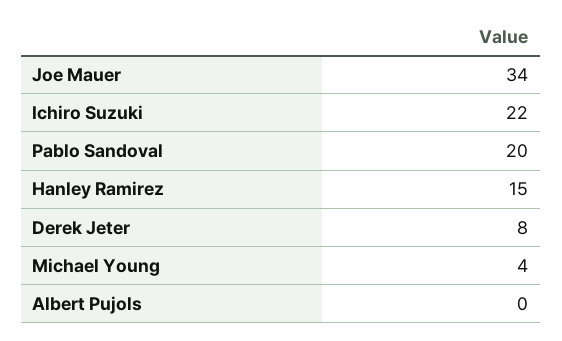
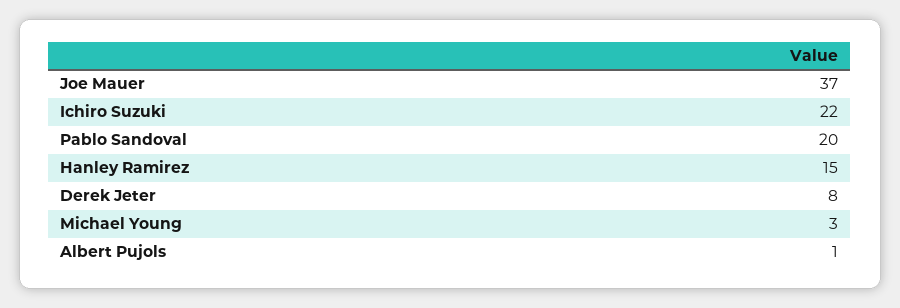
  {
-   "Joe Mauer": 34,
+   "Joe Mauer": 37,
    "Ichiro Suzuki": 22,
    "Pablo Sandoval": 20,
    "Hanley Ramirez": 15,
    "Derek Jeter": 8,
-   "Michael Young": 4,
+   "Michael Young": 3,
-   "Albert Pujols": 0
+   "Albert Pujols": 1
  }

